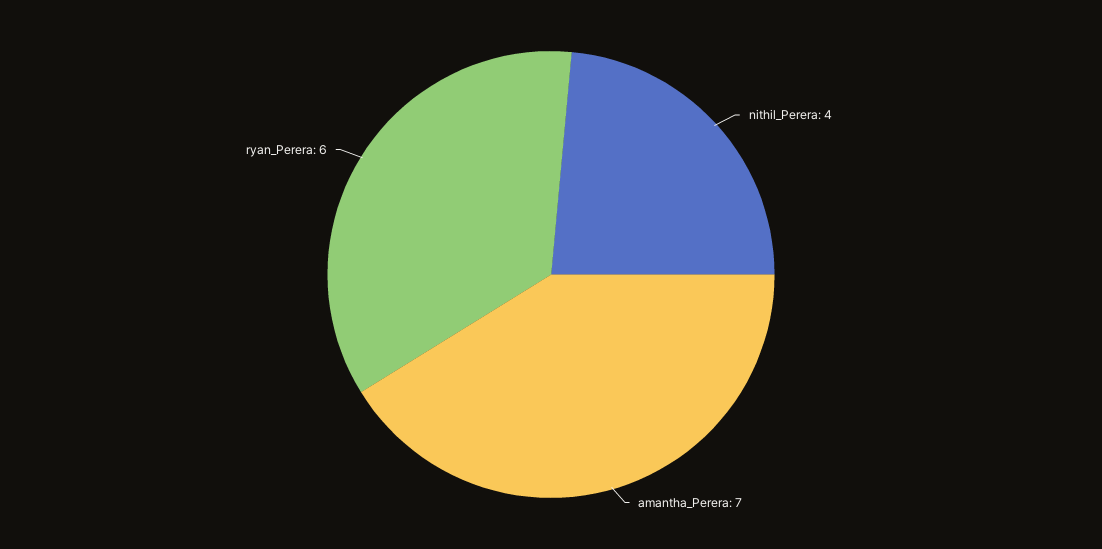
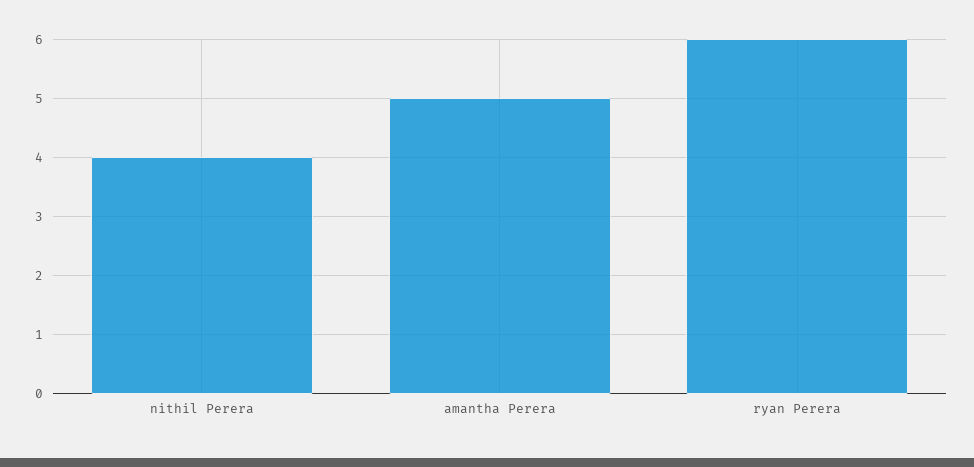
  {
    "nithil_Perera": 4,
-   "amantha_Perera": 7,
+   "amantha_Perera": 5,
    "ryan_Perera": 6
  }

